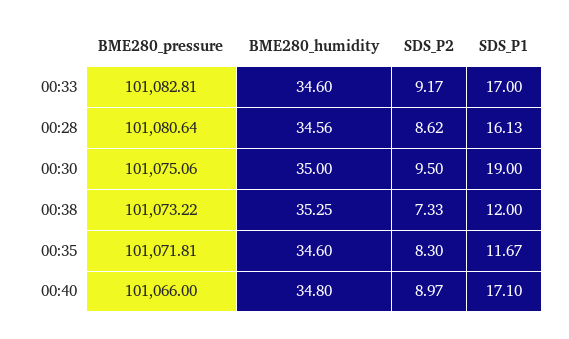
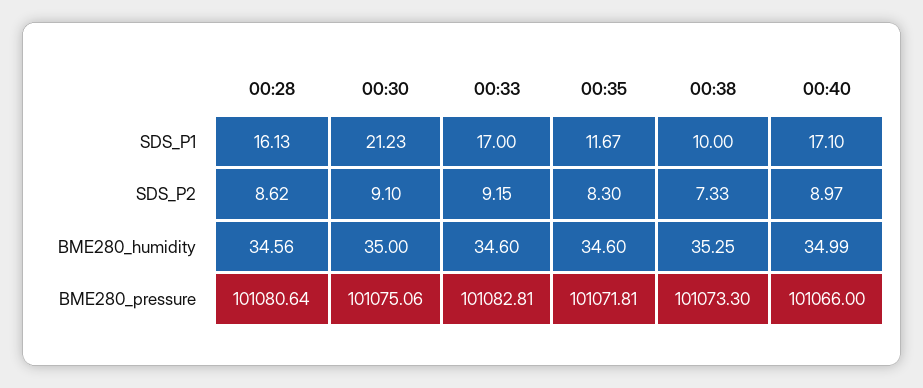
  {
    "BME280_pressure": {
      "00:33": 101082.81,
      "00:28": 101080.64,
      "00:30": 101075.06,
-     "00:38": 101073.22,
+     "00:38": 101073.3,
      "00:35": 101071.81,
      "00:40": 101066
    },
    "BME280_humidity": {
      "00:33": 34.6,
      "00:28": 34.56,
      "00:30": 35,
      "00:38": 35.25,
      "00:35": 34.6,
-     "00:40": 34.8
+     "00:40": 34.99
    },
    "SDS_P2": {
-     "00:33": 9.17,
+     "00:33": 9.15,
      "00:28": 8.62,
-     "00:30": 9.5,
+     "00:30": 9.1,
      "00:38": 7.33,
      "00:35": 8.3,
      "00:40": 8.97
    },
    "SDS_P1": {
      "00:33": 17,
      "00:28": 16.13,
-     "00:30": 19,
+     "00:30": 21.23,
-     "00:38": 12,
+     "00:38": 10,
      "00:35": 11.67,
      "00:40": 17.1
    }
  }

